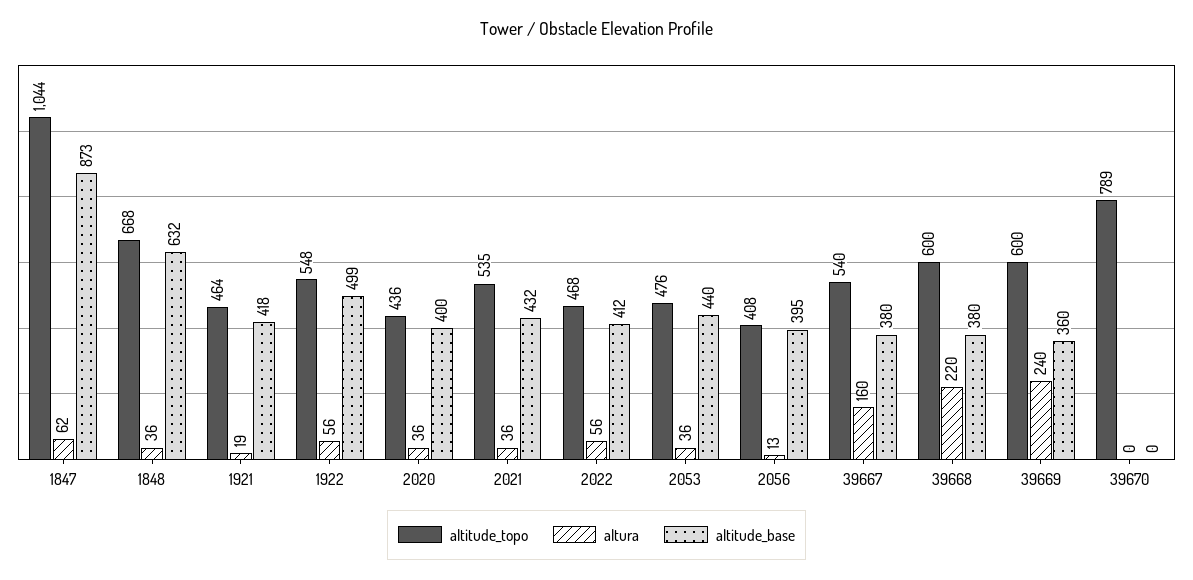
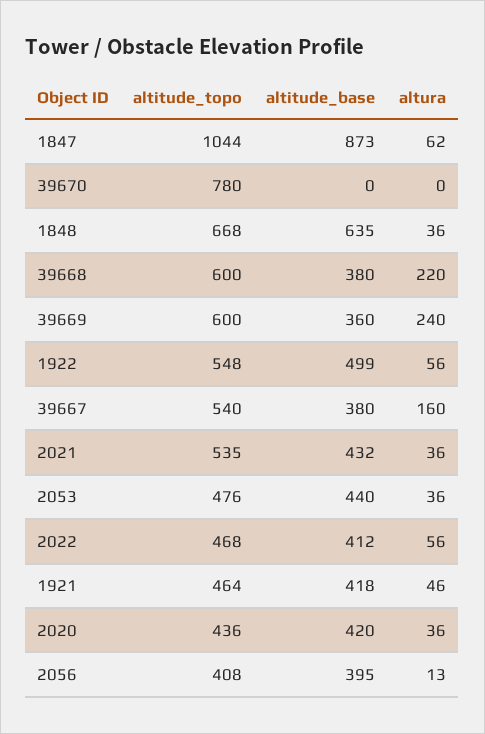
  {
    "altitude_topo": {
      "1847": 1044,
      "1848": 668,
      "1921": 464,
      "1922": 548,
      "2020": 436,
      "2021": 535,
      "2022": 468,
      "2053": 476,
      "2056": 408,
      "39667": 540,
      "39668": 600,
      "39669": 600,
-     "39670": 789
+     "39670": 780
    },
    "altura": {
      "1847": 62,
      "1848": 36,
-     "1921": 19,
+     "1921": 46,
      "1922": 56,
      "2020": 36,
      "2021": 36,
      "2022": 56,
      "2053": 36,
      "2056": 13,
      "39667": 160,
      "39668": 220,
      "39669": 240,
      "39670": 0
    },
    "altitude_base": {
      "1847": 873,
-     "1848": 632,
+     "1848": 635,
      "1921": 418,
      "1922": 499,
-     "2020": 400,
+     "2020": 420,
      "2021": 432,
      "2022": 412,
      "2053": 440,
      "2056": 395,
      "39667": 380,
      "39668": 380,
      "39669": 360,
      "39670": 0
    }
  }

